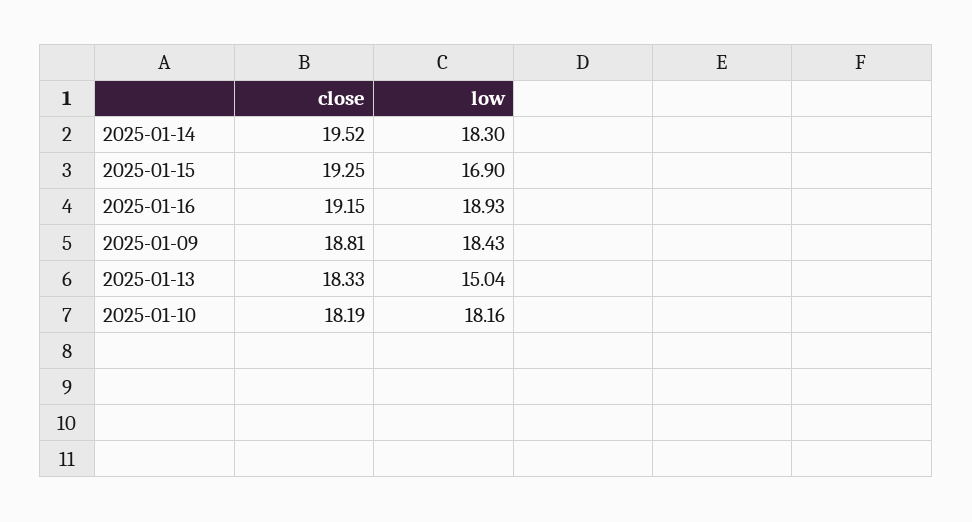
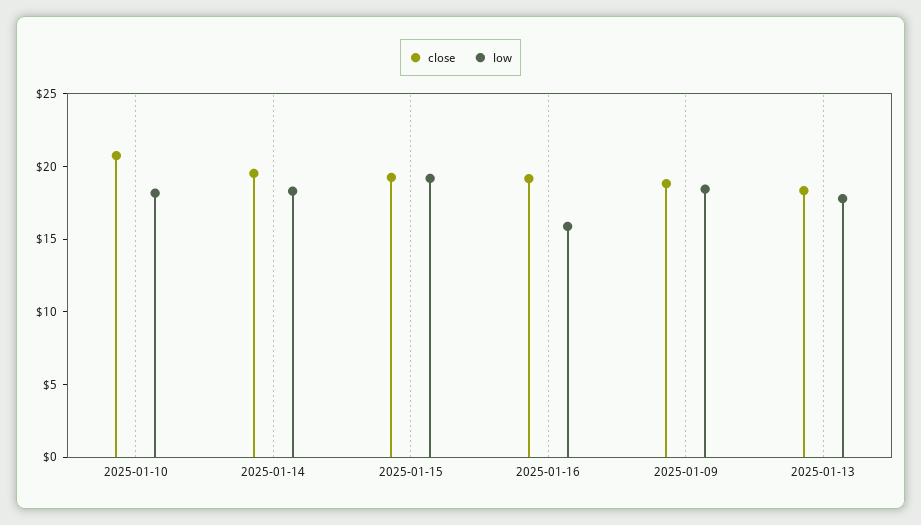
  {
    "close": {
      "2025-01-14": 19.52,
      "2025-01-15": 19.25,
      "2025-01-16": 19.15,
      "2025-01-09": 18.81,
      "2025-01-13": 18.33,
-     "2025-01-10": 18.19
+     "2025-01-10": 21
    },
    "low": {
      "2025-01-14": 18.3,
-     "2025-01-15": 16.9,
+     "2025-01-15": 19,
-     "2025-01-16": 18.93,
+     "2025-01-16": 16,
      "2025-01-09": 18.43,
-     "2025-01-13": 15.04,
+     "2025-01-13": 18,
      "2025-01-10": 18.16
    }
  }

